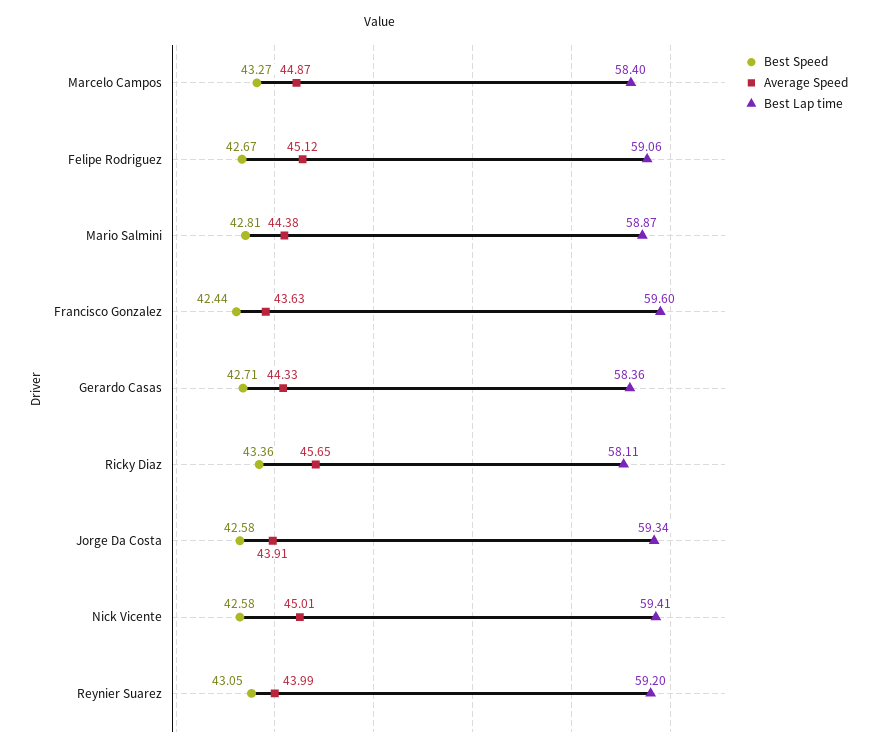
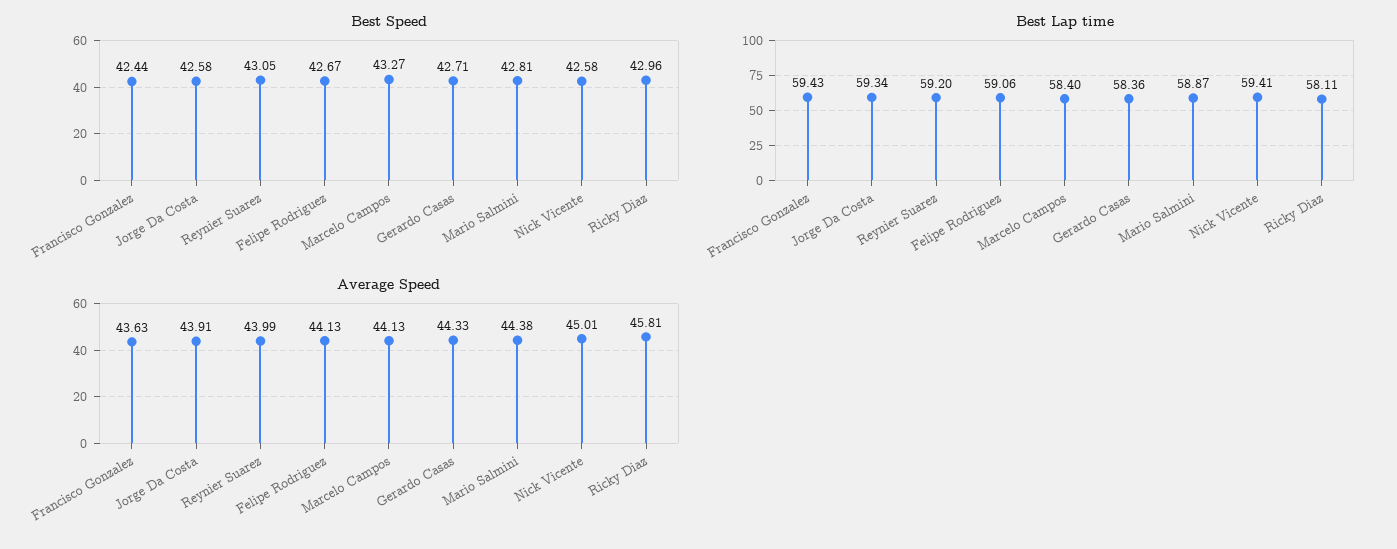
  {
    "Best Speed": {
      "Marcelo Campos": 43.27,
      "Felipe Rodriguez": 42.67,
      "Mario Salmini": 42.81,
      "Francisco Gonzalez": 42.44,
      "Gerardo Casas": 42.71,
-     "Ricky Diaz": 43.36,
+     "Ricky Diaz": 42.96,
      "Jorge Da Costa": 42.58,
      "Nick Vicente": 42.58,
      "Reynier Suarez": 43.05
    },
    "Average Speed": {
-     "Marcelo Campos": 44.87,
+     "Marcelo Campos": 44.13,
-     "Felipe Rodriguez": 45.12,
+     "Felipe Rodriguez": 44.13,
      "Mario Salmini": 44.38,
      "Francisco Gonzalez": 43.63,
      "Gerardo Casas": 44.33,
-     "Ricky Diaz": 45.65,
+     "Ricky Diaz": 45.81,
      "Jorge Da Costa": 43.91,
      "Nick Vicente": 45.01,
      "Reynier Suarez": 43.99
    },
    "Best Lap time": {
      "Marcelo Campos": 58.4,
      "Felipe Rodriguez": 59.06,
      "Mario Salmini": 58.87,
-     "Francisco Gonzalez": 59.6,
+     "Francisco Gonzalez": 59.43,
      "Gerardo Casas": 58.36,
      "Ricky Diaz": 58.11,
      "Jorge Da Costa": 59.34,
      "Nick Vicente": 59.41,
      "Reynier Suarez": 59.2
    }
  }

